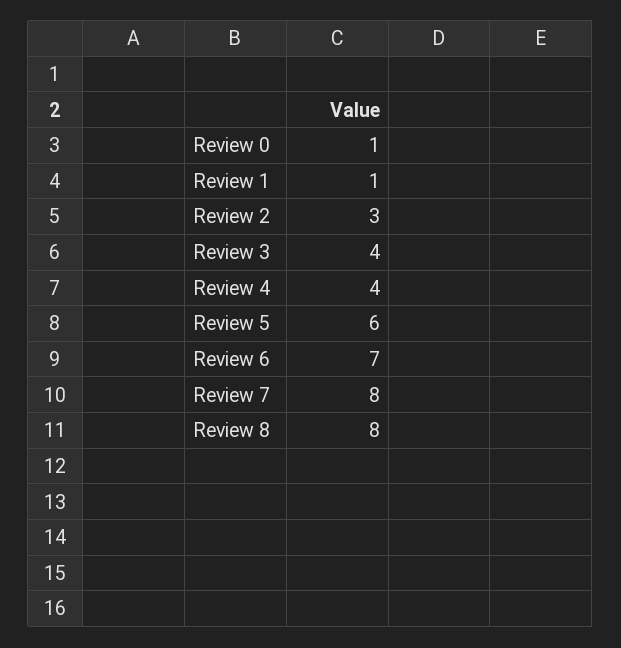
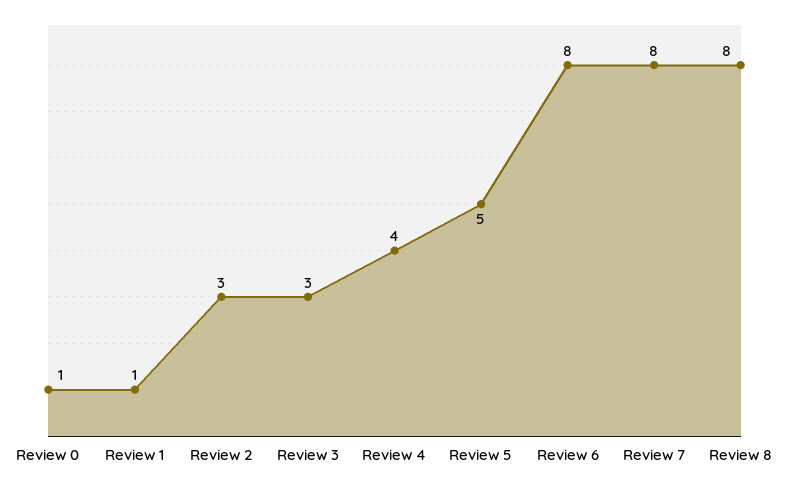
  {
    "Review 0": 1,
    "Review 1": 1,
    "Review 2": 3,
-   "Review 3": 4,
+   "Review 3": 3,
    "Review 4": 4,
-   "Review 5": 6,
+   "Review 5": 5,
-   "Review 6": 7,
+   "Review 6": 8,
    "Review 7": 8,
    "Review 8": 8
  }

